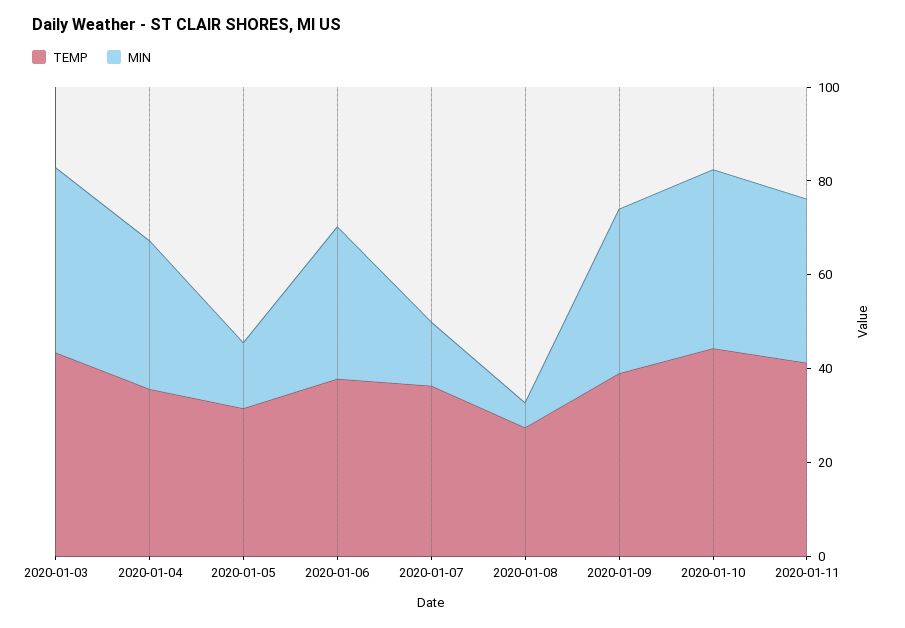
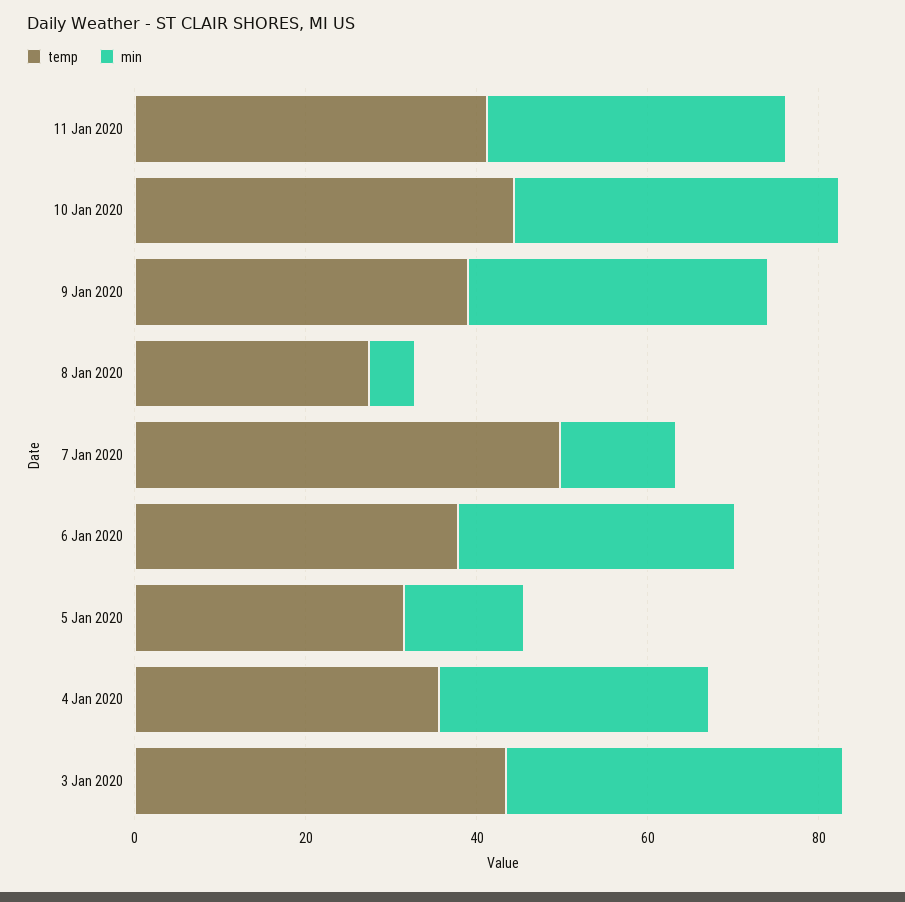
  {
    "TEMP": {
      "2020-01-03": 45,
      "2020-01-04": 35,
      "2020-01-05": 30,
      "2020-01-06": 40,
-     "2020-01-07": 35,
+     "2020-01-07": 50,
      "2020-01-08": 25,
      "2020-01-09": 40,
      "2020-01-10": 45,
      "2020-01-11": 40
    },
    "MIN": {
      "2020-01-03": 40,
      "2020-01-04": 30,
      "2020-01-05": 15,
      "2020-01-06": 30,
      "2020-01-07": 15,
      "2020-01-08": 5,
      "2020-01-09": 35,
      "2020-01-10": 40,
      "2020-01-11": 35
    }
  }

